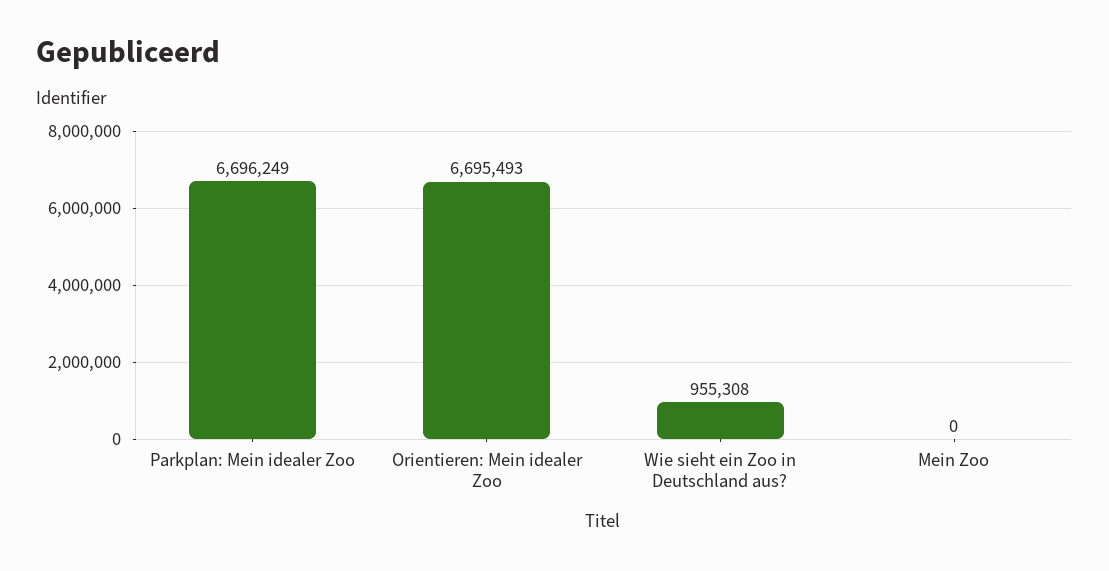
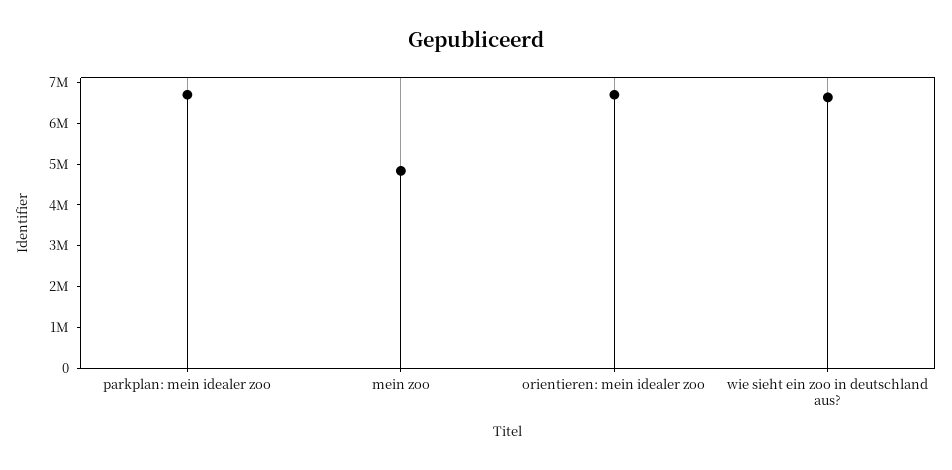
  {
    "Parkplan: Mein idealer Zoo": 6696249,
    "Orientieren: Mein idealer Zoo": 6695493,
-   "Wie sieht ein Zoo in Deutschland aus?": 955308,
+   "Wie sieht ein Zoo in Deutschland aus?": 6600000,
-   "Mein Zoo": 0
+   "Mein Zoo": 4800000
  }

